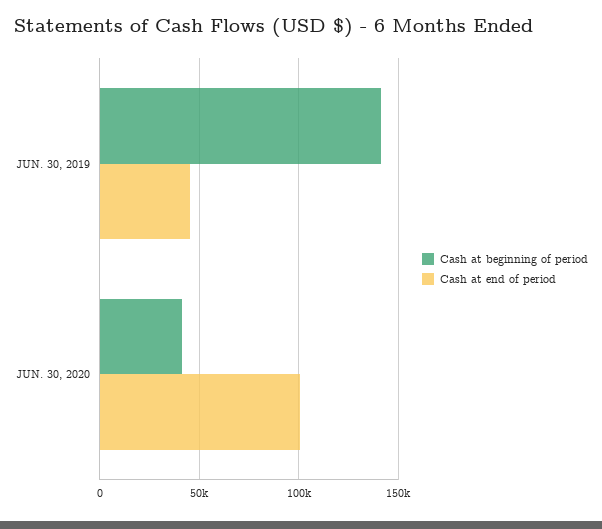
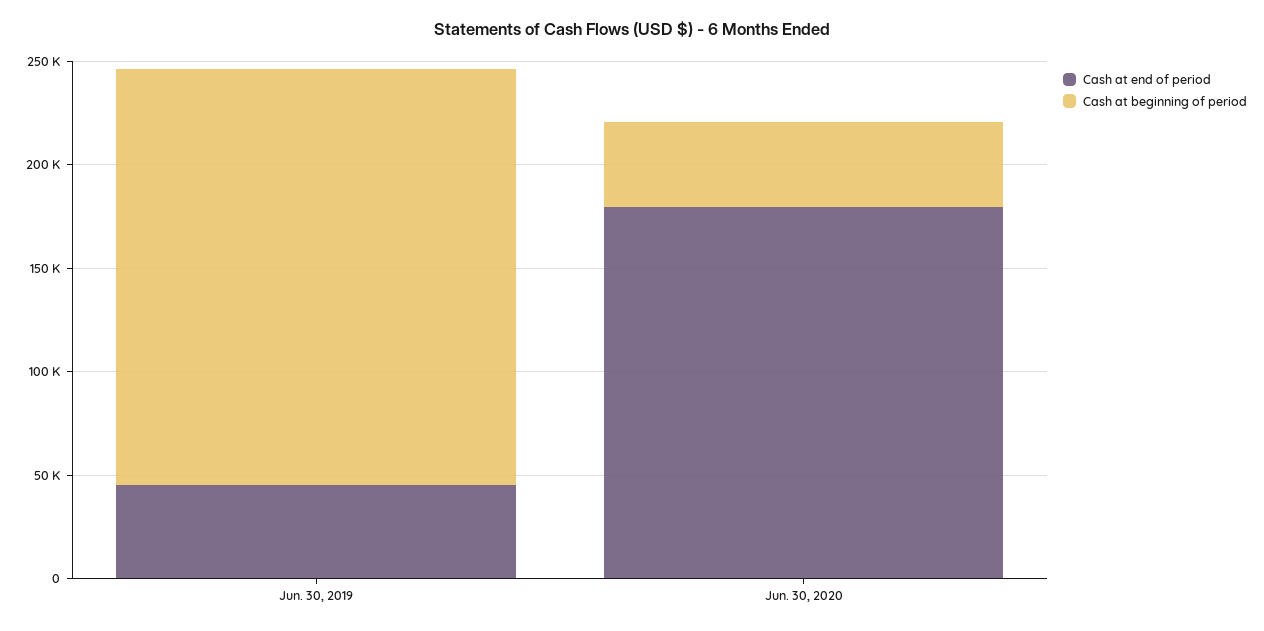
  {
    "Cash at beginning of period": {
-     "JUN. 30, 2019": 140000,
+     "JUN. 30, 2019": 200000,
      "JUN. 30, 2020": 40000
    },
    "Cash at end of period": {
      "JUN. 30, 2019": 45000,
-     "JUN. 30, 2020": 100000
+     "JUN. 30, 2020": 180000
    }
  }

